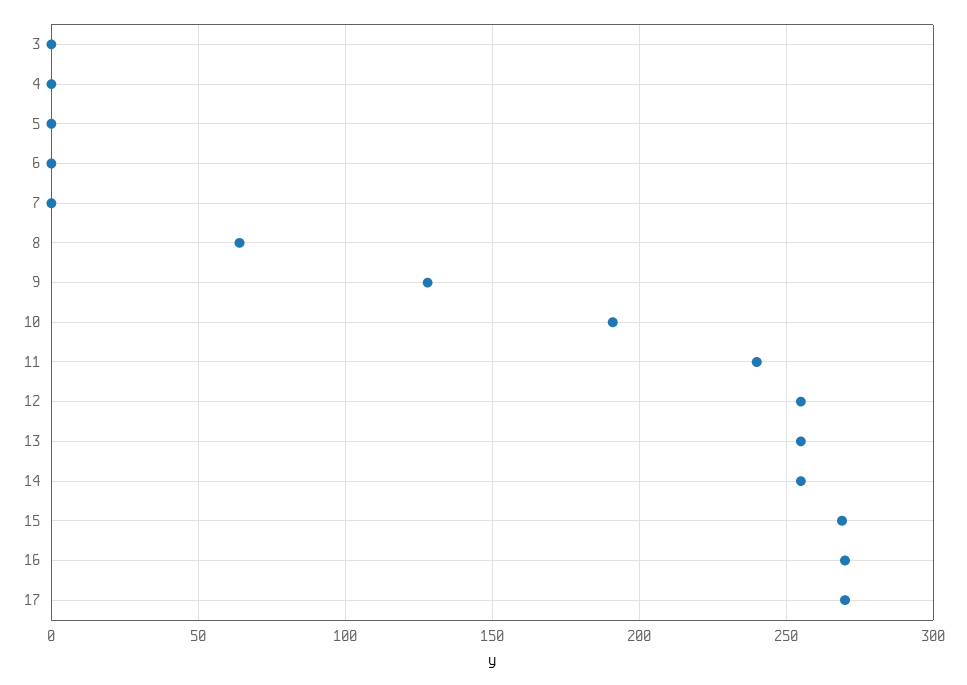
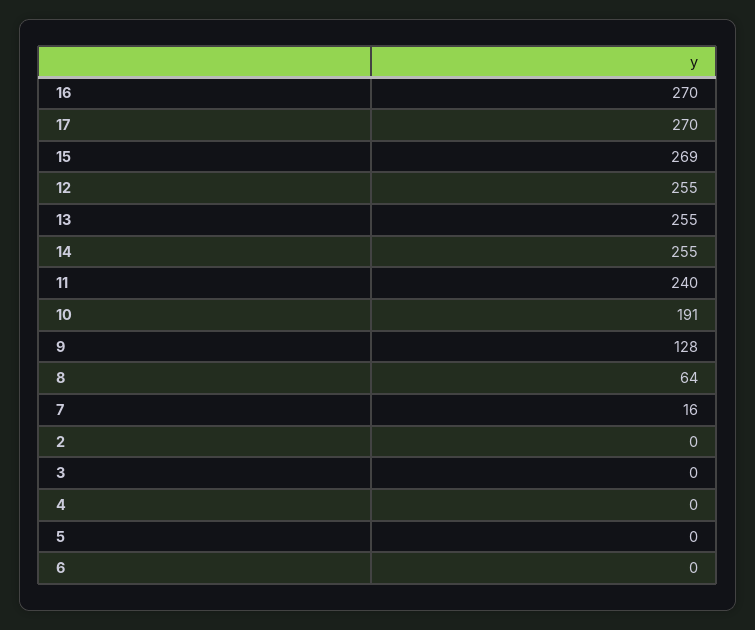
  {
    "3": 0,
    "4": 0,
    "5": 0,
    "6": 0,
-   "7": 0,
+   "7": 16,
    "8": 64,
    "9": 128,
    "10": 191,
    "11": 240,
    "12": 255,
    "13": 255,
    "14": 255,
    "15": 269,
    "16": 270,
-   "17": 270
+   "17": 270,
+   "2": 0
  }

